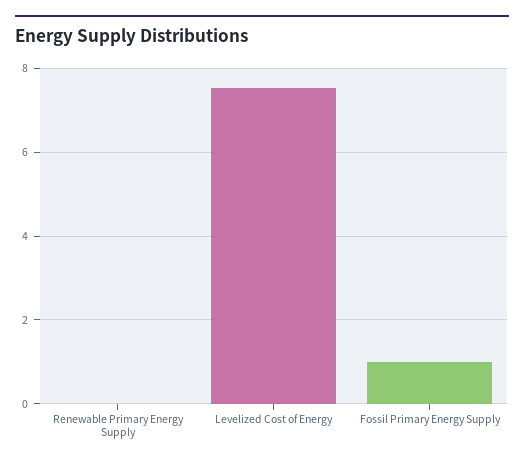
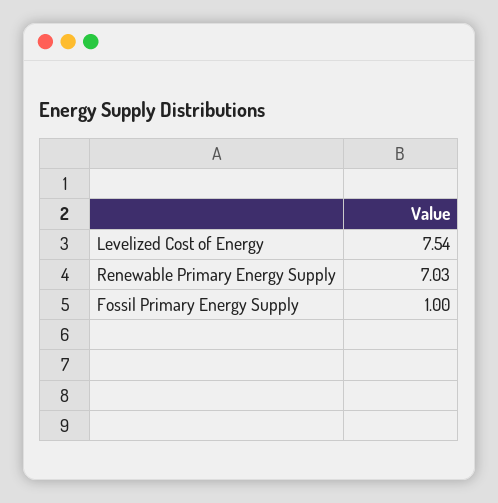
  {
-   "Renewable Primary Energy Supply": 0,
+   "Renewable Primary Energy Supply": 7.03,
    "Levelized Cost of Energy": 7.54,
    "Fossil Primary Energy Supply": 1
  }

